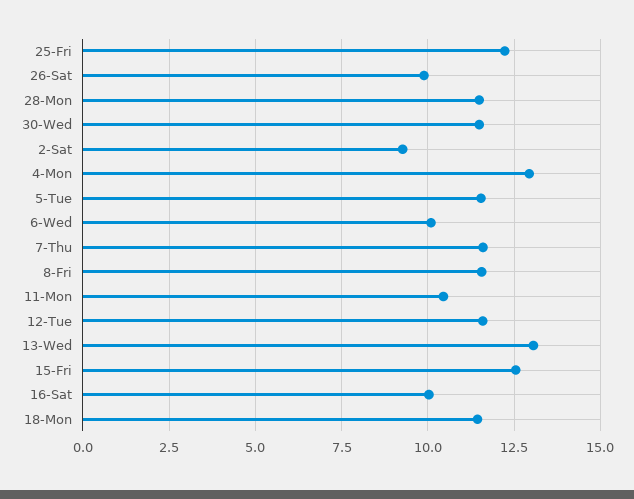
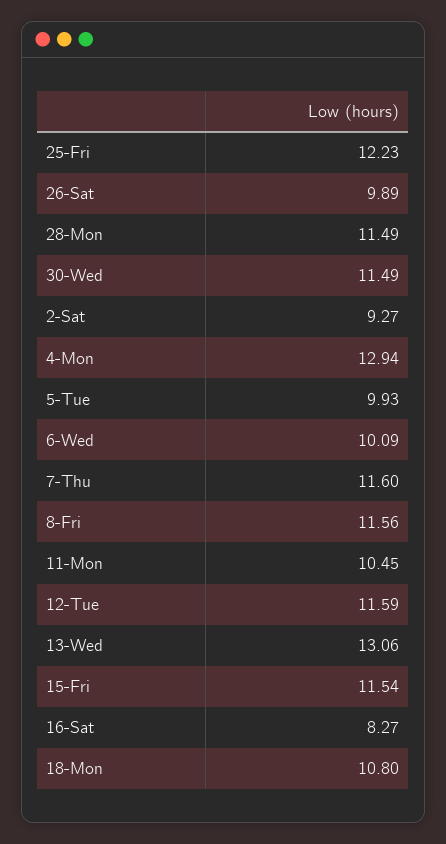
  {
    "25-Fri": 12.23,
    "26-Sat": 9.89,
    "28-Mon": 11.49,
    "30-Wed": 11.49,
    "2-Sat": 9.27,
    "4-Mon": 12.94,
-   "5-Tue": 11.5,
+   "5-Tue": 9.93,
    "6-Wed": 10.09,
    "7-Thu": 11.6,
    "8-Fri": 11.56,
    "11-Mon": 10.45,
    "12-Tue": 11.59,
    "13-Wed": 13.06,
-   "15-Fri": 12.5,
+   "15-Fri": 11.54,
-   "16-Sat": 10,
+   "16-Sat": 8.27,
-   "18-Mon": 11.5
+   "18-Mon": 10.8
  }

